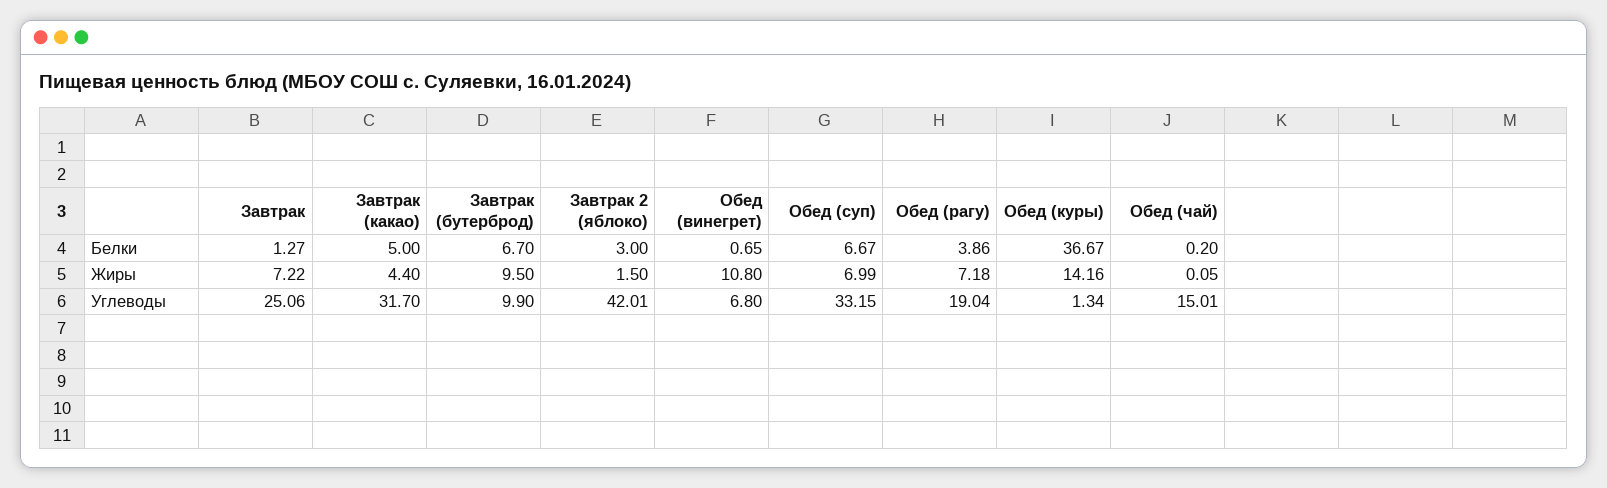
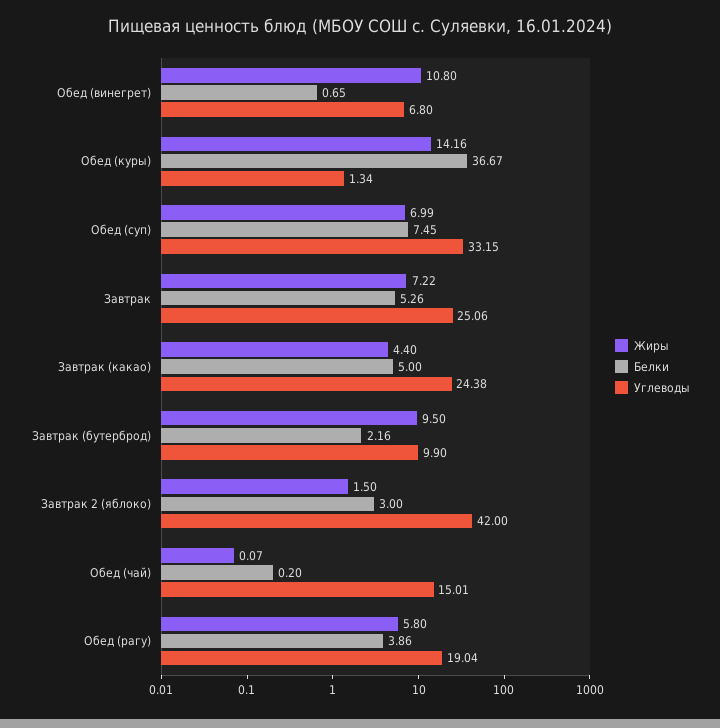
  {
    "Белки": {
-     "Завтрак": 1.27,
+     "Завтрак": 5.26,
      "Завтрак (какао)": 5,
-     "Завтрак (бутерброд)": 6.7,
+     "Завтрак (бутерброд)": 2.16,
      "Завтрак 2 (яблоко)": 3,
      "Обед (винегрет)": 0.65,
-     "Обед (суп)": 6.67,
+     "Обед (суп)": 7.45,
      "Обед (рагу)": 3.86,
      "Обед (куры)": 36.67,
      "Обед (чай)": 0.2
    },
    "Жиры": {
      "Завтрак": 7.22,
      "Завтрак (какао)": 4.4,
      "Завтрак (бутерброд)": 9.5,
      "Завтрак 2 (яблоко)": 1.5,
      "Обед (винегрет)": 10.8,
      "Обед (суп)": 6.99,
-     "Обед (рагу)": 7.18,
+     "Обед (рагу)": 5.8,
      "Обед (куры)": 14.16,
-     "Обед (чай)": 0.05
+     "Обед (чай)": 0.07
    },
    "Углеводы": {
      "Завтрак": 25.06,
-     "Завтрак (какао)": 31.7,
+     "Завтрак (какао)": 24.38,
      "Завтрак (бутерброд)": 9.9,
-     "Завтрак 2 (яблоко)": 42.01,
+     "Завтрак 2 (яблоко)": 42,
      "Обед (винегрет)": 6.8,
      "Обед (суп)": 33.15,
      "Обед (рагу)": 19.04,
      "Обед (куры)": 1.34,
      "Обед (чай)": 15.01
    }
  }

